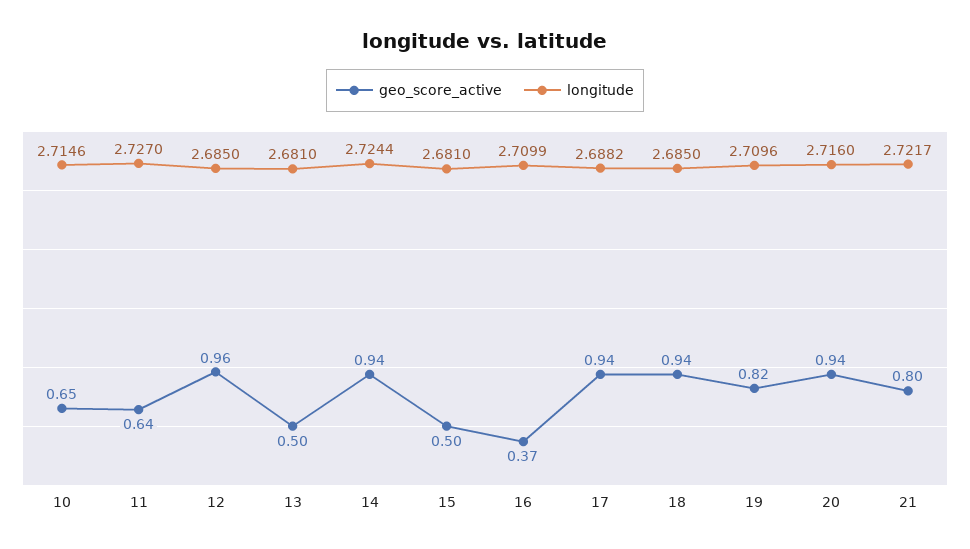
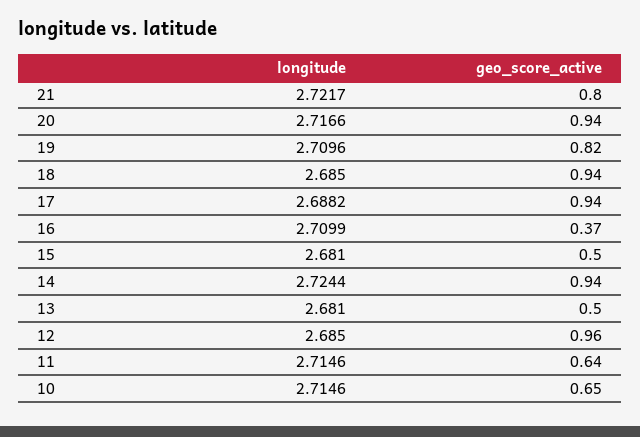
  {
    "geo_score_active": {
      "10": 0.65,
      "11": 0.64,
      "12": 0.96,
      "13": 0.5,
      "14": 0.94,
      "15": 0.5,
      "16": 0.37,
      "17": 0.94,
      "18": 0.94,
      "19": 0.82,
      "20": 0.94,
      "21": 0.8
    },
    "longitude": {
      "10": 2.7146,
-     "11": 2.727,
+     "11": 2.7146,
      "12": 2.685,
      "13": 2.681,
      "14": 2.7244,
      "15": 2.681,
      "16": 2.7099,
      "17": 2.6882,
      "18": 2.685,
      "19": 2.7096,
-     "20": 2.716,
+     "20": 2.7166,
      "21": 2.7217
    }
  }

